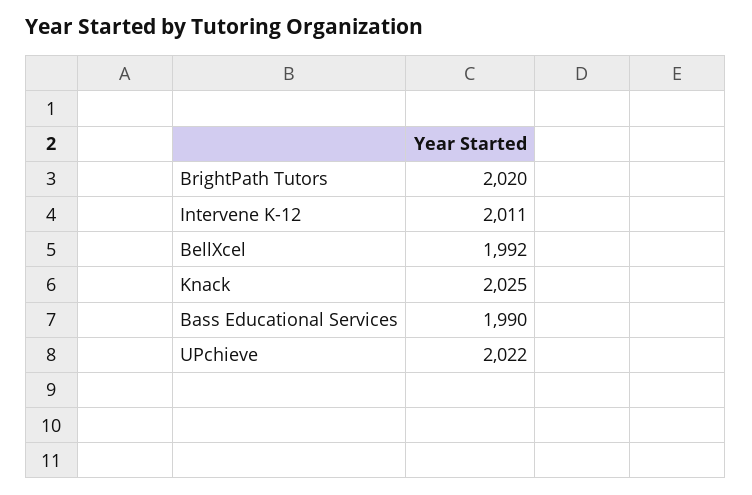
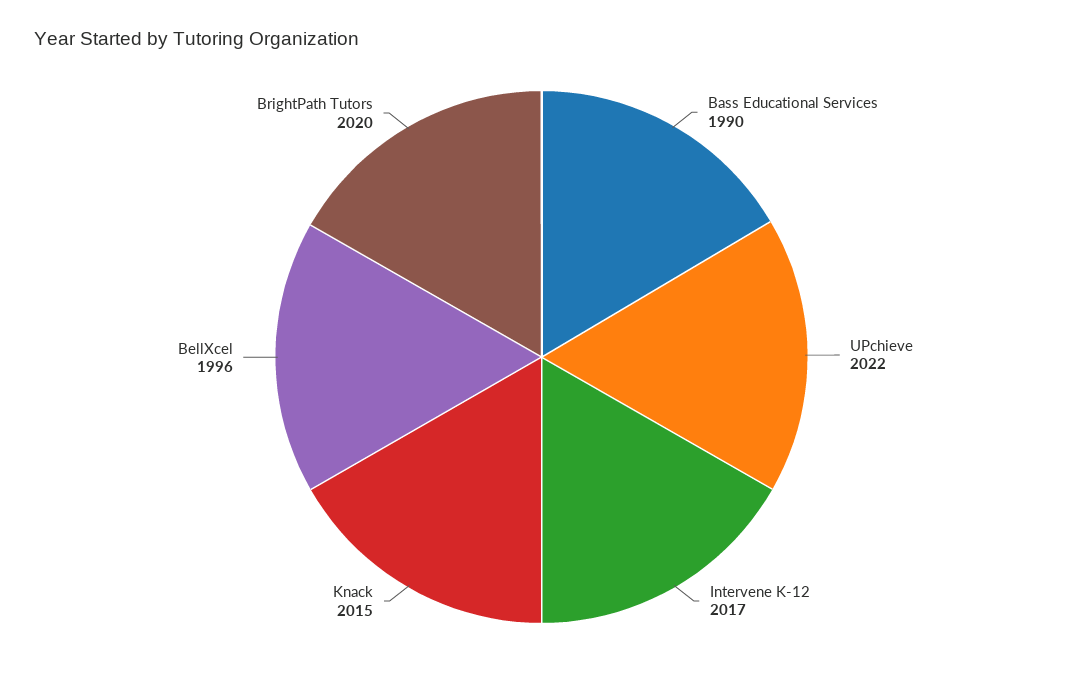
  {
    "BrightPath Tutors": 2020,
-   "Intervene K-12": 2011,
+   "Intervene K-12": 2017,
-   "BellXcel": 1992,
+   "BellXcel": 1996,
-   "Knack": 2025,
+   "Knack": 2015,
    "Bass Educational Services": 1990,
    "UPchieve": 2022
  }

